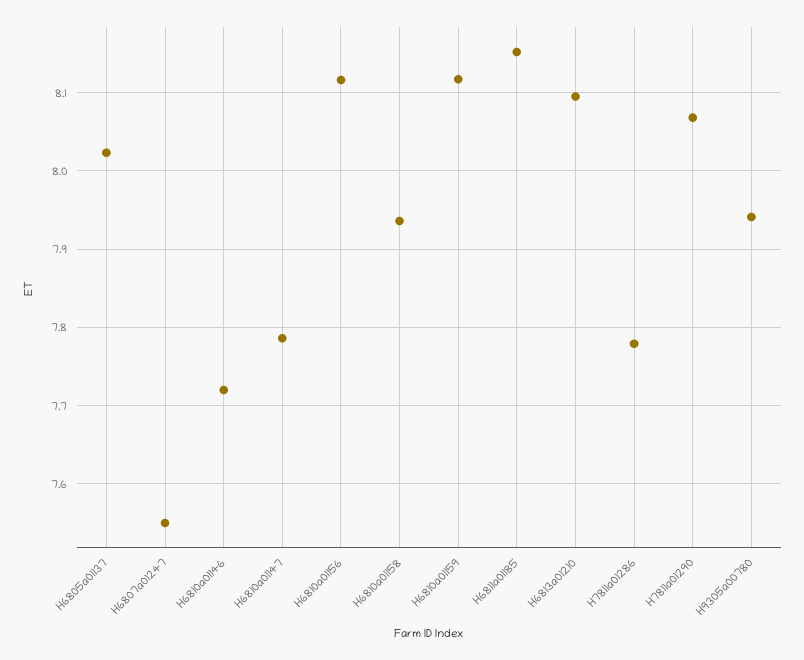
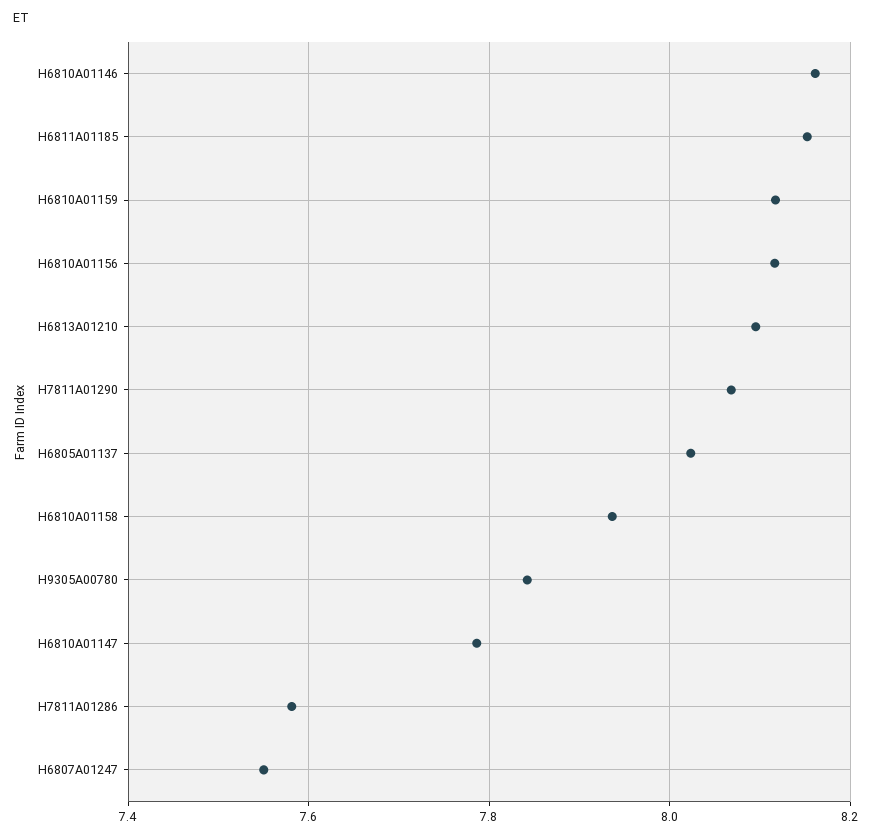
  {
    "H6805a01137": 8.02,
    "H6807a01247": 7.55,
-   "H6810a01146": 7.72,
+   "H6810a01146": 8.16,
    "H6810a01147": 7.79,
    "H6810a01156": 8.12,
    "H6810a01158": 7.94,
    "H6810a01159": 8.12,
    "H6811a01185": 8.15,
    "H6813a01210": 8.1,
-   "H7811a01286": 7.78,
+   "H7811a01286": 7.58,
    "H7811a01290": 8.07,
-   "H9305a00780": 7.94
+   "H9305a00780": 7.84
  }

